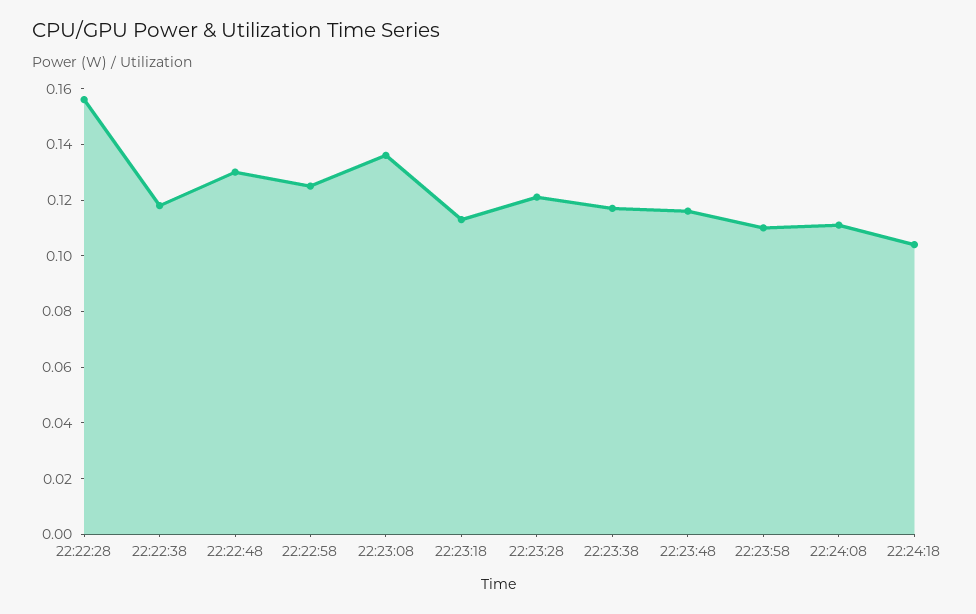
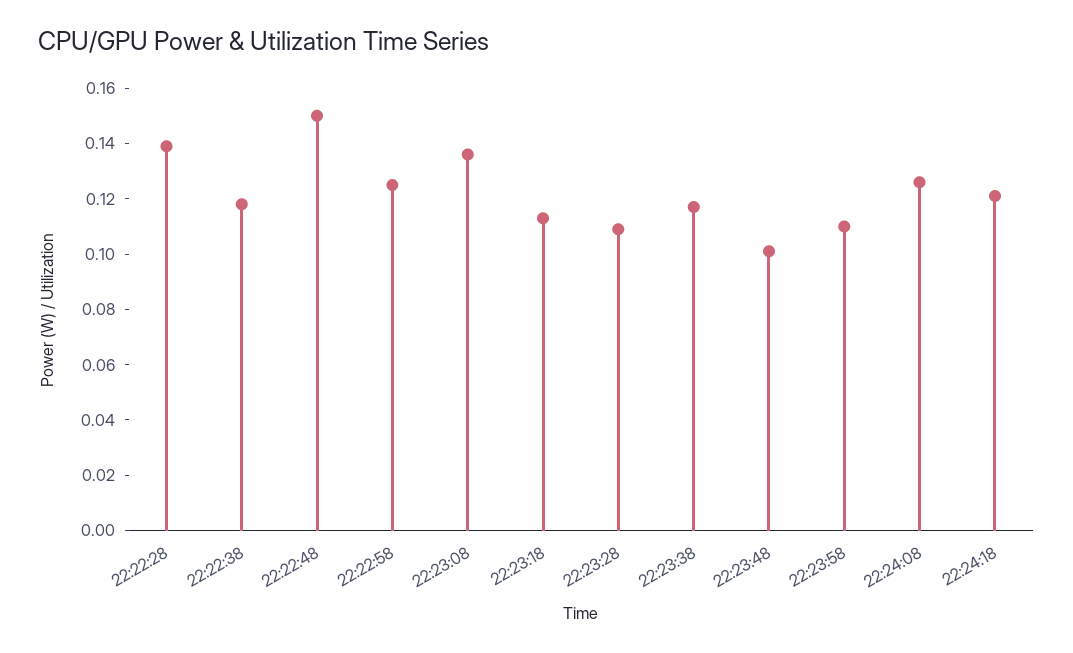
  {
-   "22:22:28": 0.155,
+   "22:22:28": 0.14,
    "22:22:38": 0.12,
-   "22:22:48": 0.13,
+   "22:22:48": 0.15,
    "22:22:58": 0.125,
    "22:23:08": 0.135,
    "22:23:18": 0.115,
-   "22:23:28": 0.12,
+   "22:23:28": 0.11,
    "22:23:38": 0.115,
-   "22:23:48": 0.115,
+   "22:23:48": 0.1,
    "22:23:58": 0.11,
-   "22:24:08": 0.11,
+   "22:24:08": 0.125,
-   "22:24:18": 0.105
+   "22:24:18": 0.12
  }

